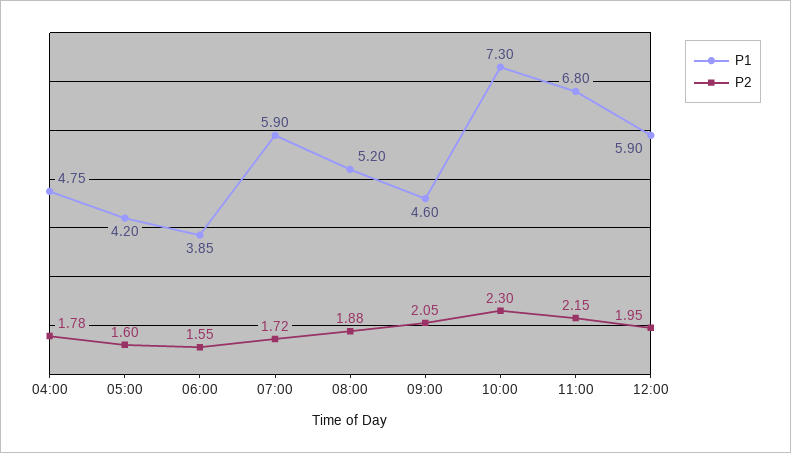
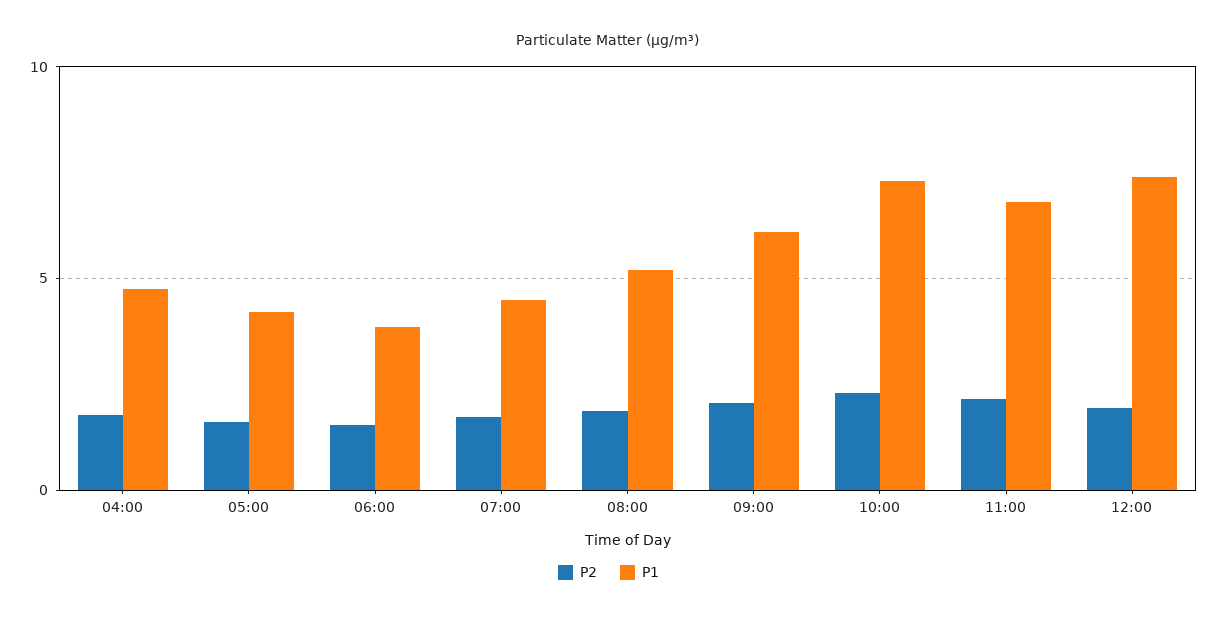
  {
    "P1": {
      "04:00": 4.75,
      "05:00": 4.2,
      "06:00": 3.85,
-     "07:00": 5.9,
+     "07:00": 4.5,
      "08:00": 5.2,
-     "09:00": 4.6,
+     "09:00": 6,
      "10:00": 7.3,
      "11:00": 6.8,
-     "12:00": 5.9
+     "12:00": 7.5
    },
    "P2": {
      "04:00": 1.78,
      "05:00": 1.6,
      "06:00": 1.55,
      "07:00": 1.72,
      "08:00": 1.88,
      "09:00": 2.05,
      "10:00": 2.3,
      "11:00": 2.15,
      "12:00": 1.95
    }
  }

